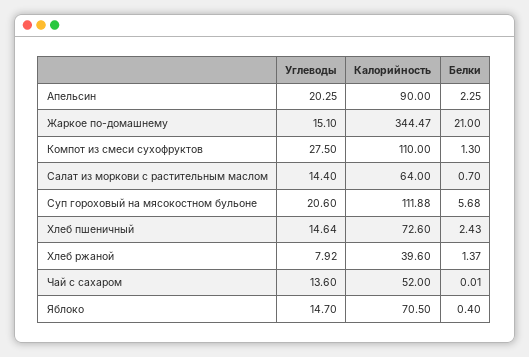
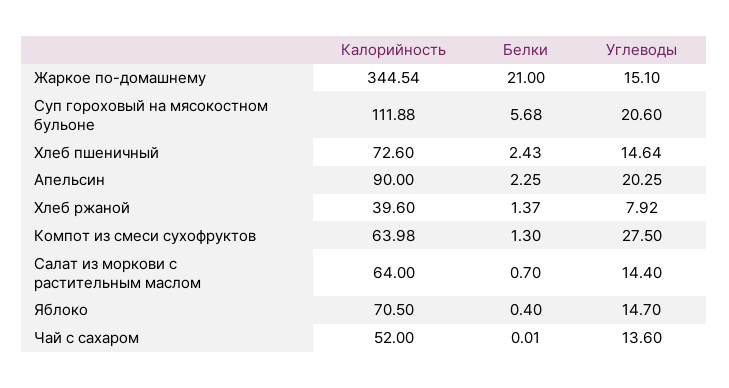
  {
    "Углеводы": {
      "Апельсин": 20.25,
      "Жаркое по-домашнему": 15.1,
      "Компот из смеси сухофруктов": 27.5,
      "Салат из моркови с растительным маслом": 14.4,
      "Суп гороховый на мясокостном бульоне": 20.6,
      "Хлеб пшеничный": 14.64,
      "Хлеб ржаной": 7.92,
      "Чай с сахаром": 13.6,
      "Яблоко": 14.7
    },
    "Калорийность": {
      "Апельсин": 90,
-     "Жаркое по-домашнему": 344.47,
+     "Жаркое по-домашнему": 344.54,
-     "Компот из смеси сухофруктов": 110,
+     "Компот из смеси сухофруктов": 63.98,
      "Салат из моркови с растительным маслом": 64,
      "Суп гороховый на мясокостном бульоне": 111.88,
      "Хлеб пшеничный": 72.6,
      "Хлеб ржаной": 39.6,
      "Чай с сахаром": 52,
      "Яблоко": 70.5
    },
    "Белки": {
      "Апельсин": 2.25,
      "Жаркое по-домашнему": 21,
      "Компот из смеси сухофруктов": 1.3,
      "Салат из моркови с растительным маслом": 0.7,
      "Суп гороховый на мясокостном бульоне": 5.68,
      "Хлеб пшеничный": 2.43,
      "Хлеб ржаной": 1.37,
      "Чай с сахаром": 0.01,
      "Яблоко": 0.4
    }
  }

